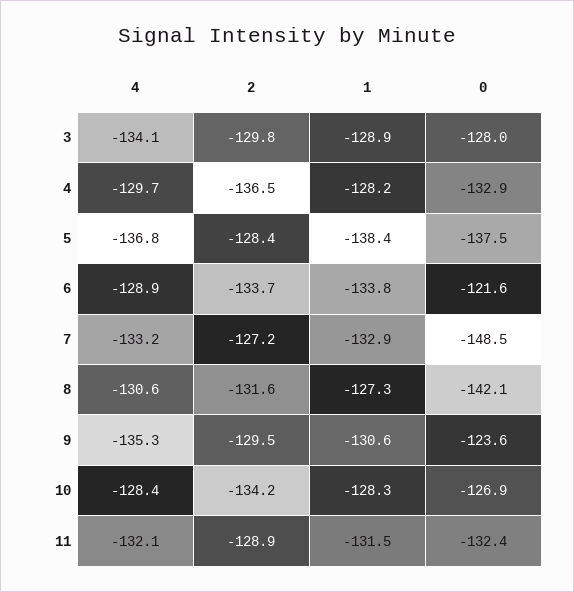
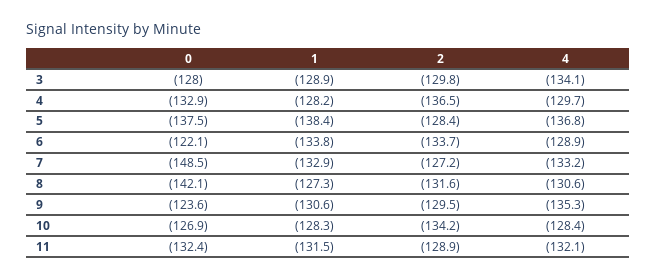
  {
    "4": {
      "3": -134.1,
      "4": -129.7,
      "5": -136.8,
      "6": -128.9,
      "7": -133.2,
      "8": -130.6,
      "9": -135.3,
      "10": -128.4,
      "11": -132.1
    },
    "2": {
      "3": -129.8,
      "4": -136.5,
      "5": -128.4,
      "6": -133.7,
      "7": -127.2,
      "8": -131.6,
      "9": -129.5,
      "10": -134.2,
      "11": -128.9
    },
    "1": {
      "3": -128.9,
      "4": -128.2,
      "5": -138.4,
      "6": -133.8,
      "7": -132.9,
      "8": -127.3,
      "9": -130.6,
      "10": -128.3,
      "11": -131.5
    },
    "0": {
      "3": -128,
      "4": -132.9,
      "5": -137.5,
-     "6": -121.6,
+     "6": -122.1,
      "7": -148.5,
      "8": -142.1,
      "9": -123.6,
      "10": -126.9,
      "11": -132.4
    }
  }

